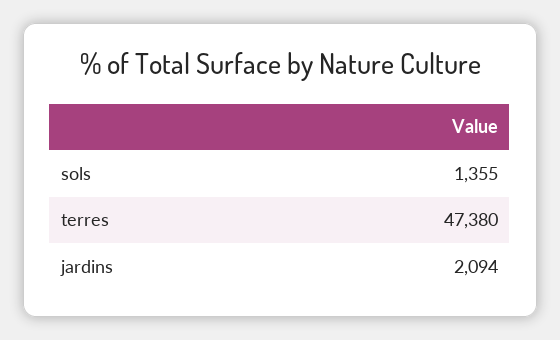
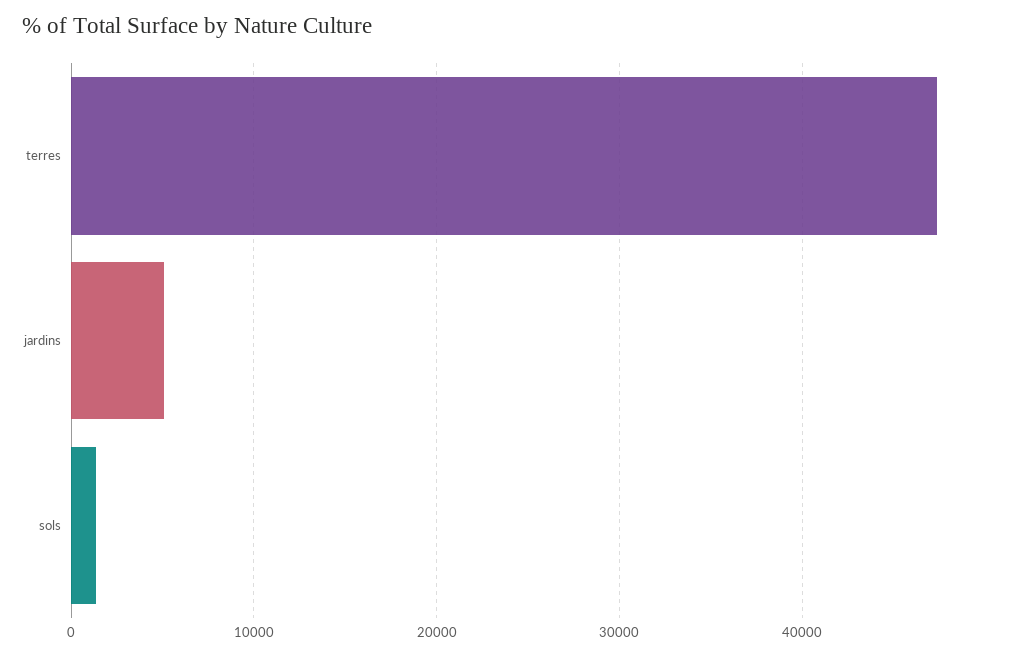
  {
    "sols": 1355,
    "terres": 47380,
-   "jardins": 2094
+   "jardins": 5000
  }

